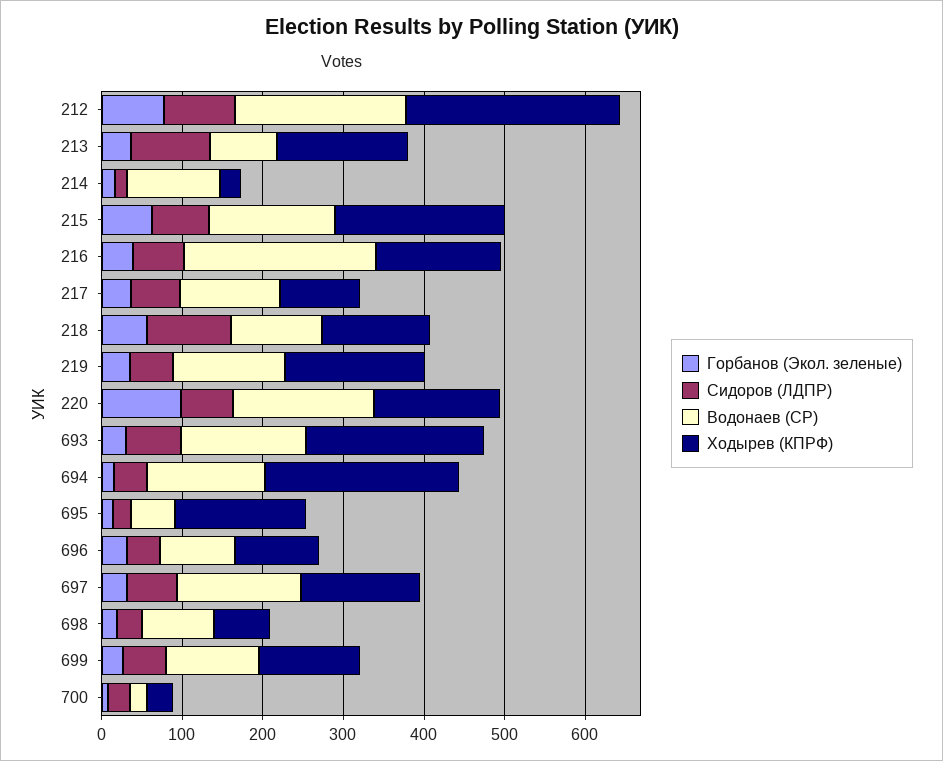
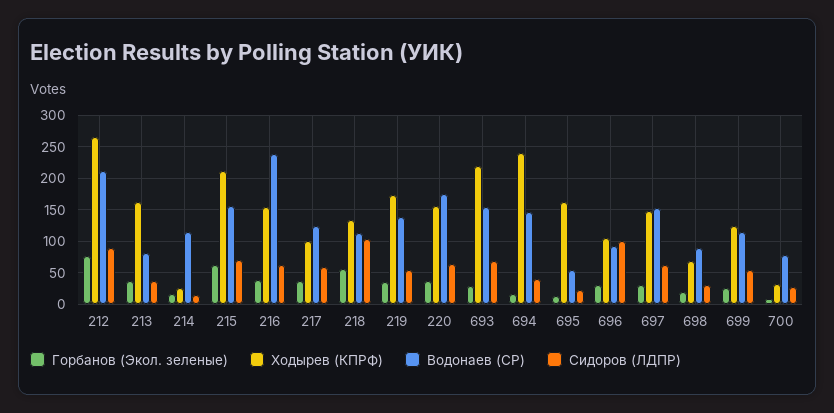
  {
    "Горбанов (Экол. зеленые)": {
      "212": 80,
      "213": 40,
      "214": 20,
      "215": 60,
      "216": 40,
      "217": 40,
      "218": 60,
      "219": 40,
-     "220": 100,
+     "220": 40,
      "693": 30,
      "694": 20,
      "695": 10,
      "696": 30,
      "697": 30,
      "698": 20,
      "699": 30,
      "700": 10
    },
    "Сидоров (ЛДПР)": {
      "212": 90,
-     "213": 100,
+     "213": 40,
      "214": 20,
      "215": 70,
      "216": 60,
      "217": 60,
      "218": 100,
      "219": 50,
      "220": 60,
      "693": 70,
      "694": 40,
      "695": 20,
-     "696": 40,
+     "696": 100,
      "697": 60,
      "698": 30,
      "699": 50,
      "700": 30
    },
    "Водонаев (СР)": {
      "212": 210,
      "213": 80,
      "214": 120,
      "215": 160,
      "216": 240,
      "217": 120,
      "218": 110,
      "219": 140,
      "220": 180,
      "693": 160,
      "694": 150,
      "695": 50,
      "696": 90,
      "697": 150,
      "698": 90,
      "699": 120,
-     "700": 20
+     "700": 80
    },
    "Ходырев (КПРФ)": {
      "212": 270,
      "213": 160,
      "214": 30,
      "215": 210,
      "216": 150,
      "217": 100,
      "218": 130,
      "219": 170,
      "220": 160,
      "693": 220,
      "694": 240,
      "695": 160,
      "696": 110,
      "697": 150,
      "698": 70,
      "699": 130,
      "700": 30
    }
  }

